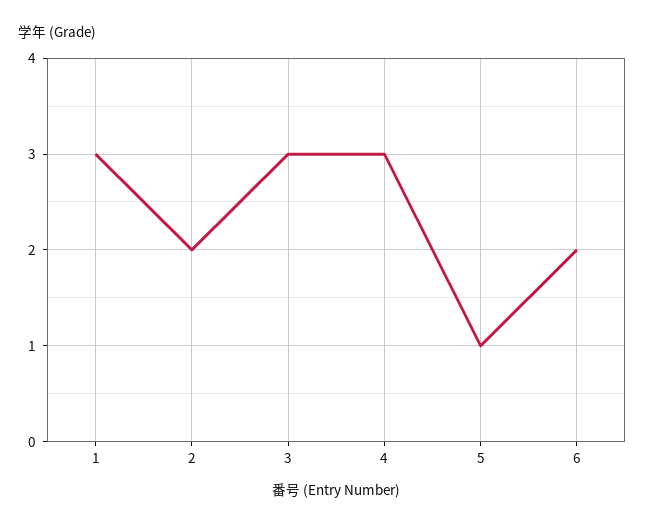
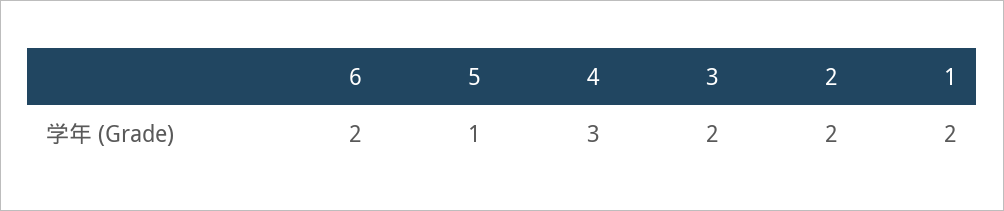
  {
-   "1": 3,
+   "1": 2,
    "2": 2,
-   "3": 3,
+   "3": 2,
    "4": 3,
    "5": 1,
    "6": 2
  }

